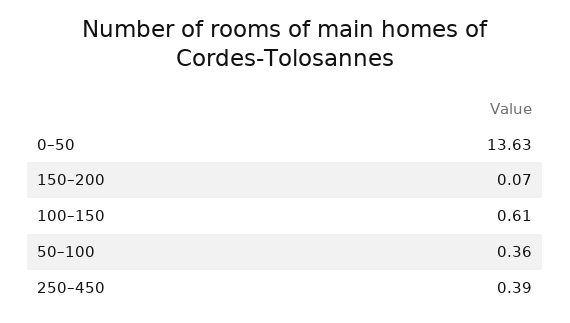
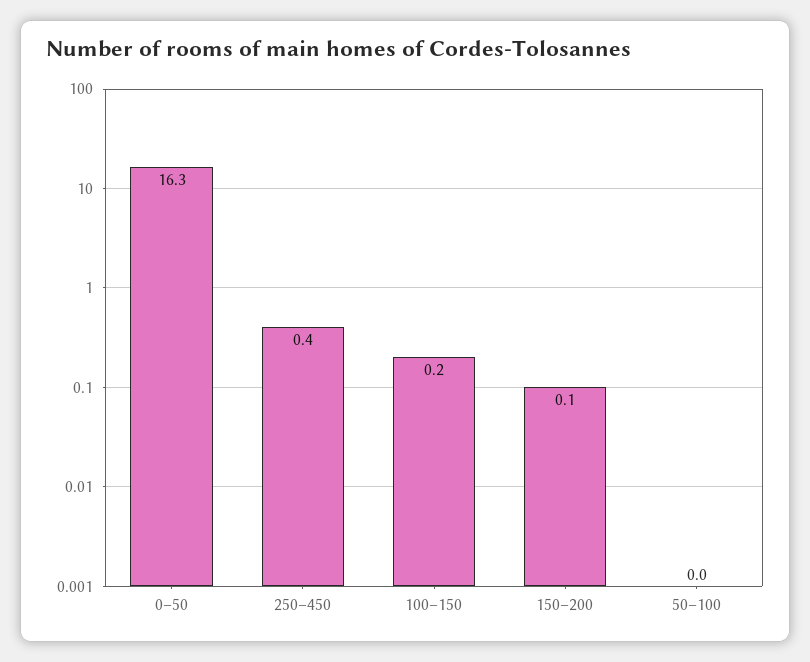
  {
-   "0–50": 13.63,
+   "0–50": 16.3,
    "150–200": 0.07,
-   "100–150": 0.61,
+   "100–150": 0.2,
-   "50–100": 0.36,
+   "50–100": 0,
    "250–450": 0.39
  }

